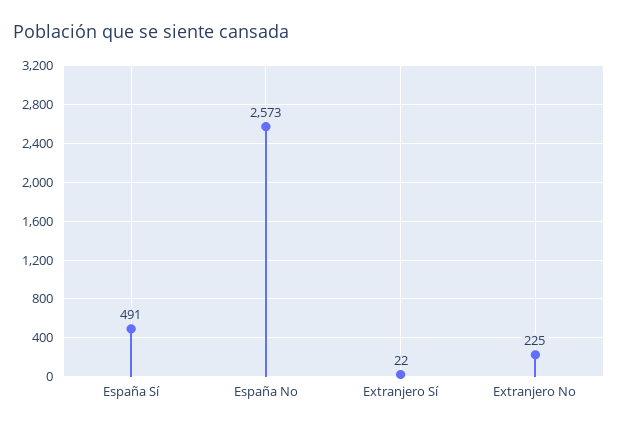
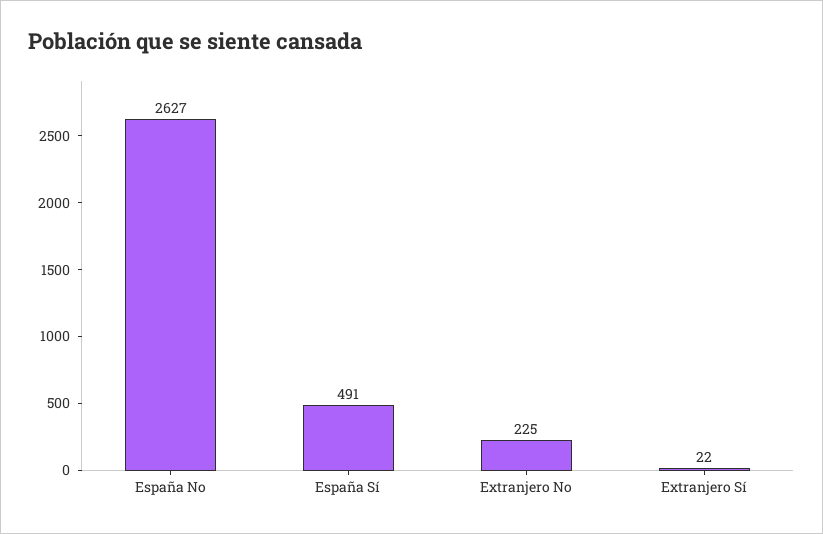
  {
    "España Sí": 491,
-   "España No": 2573,
+   "España No": 2627,
    "Extranjero Sí": 22,
    "Extranjero No": 225
  }

